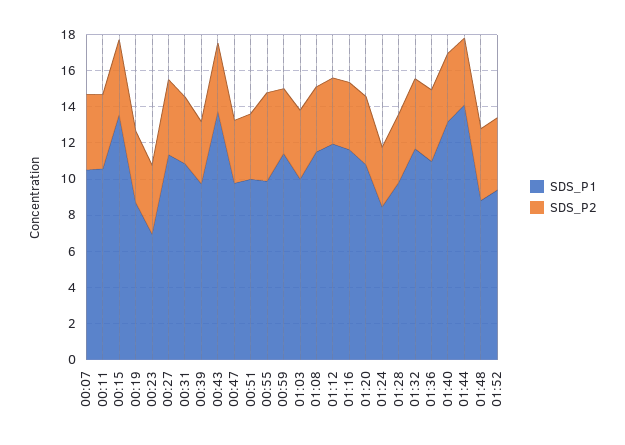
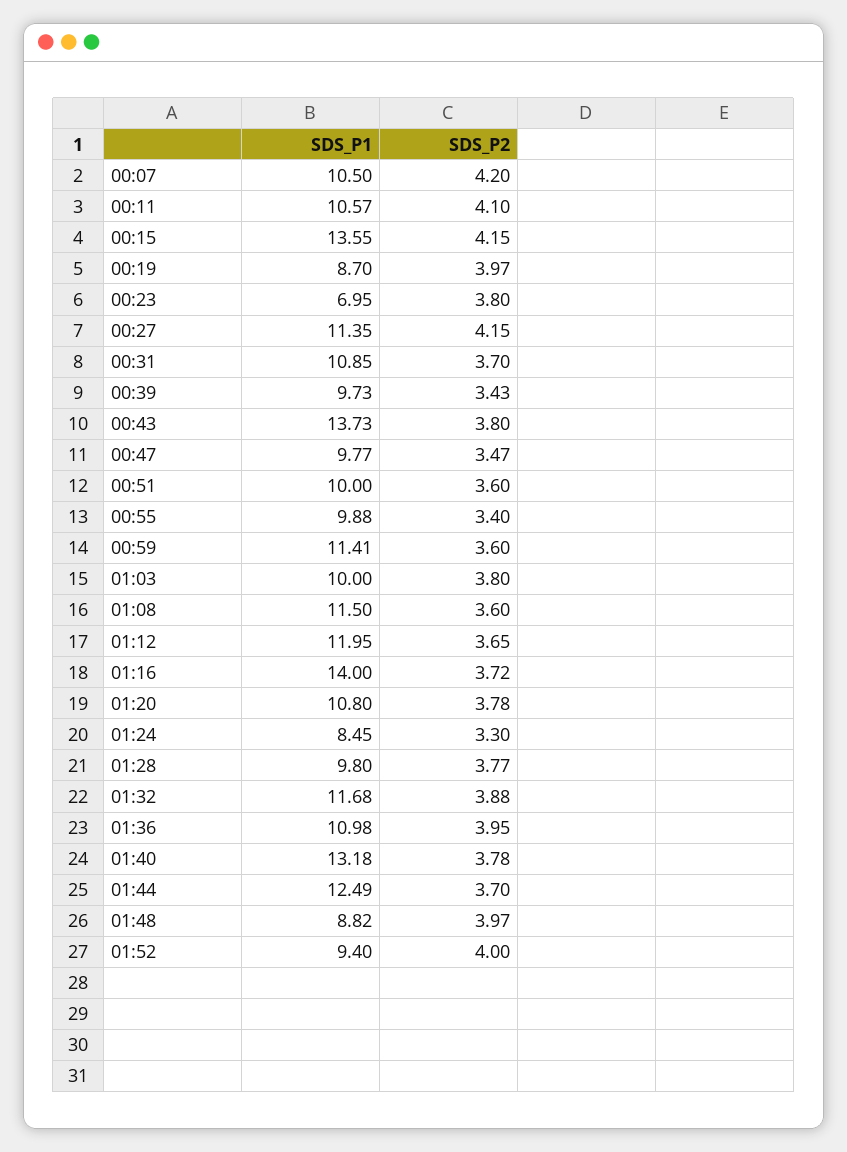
  {
    "SDS_P1": {
      "00:07": 10.5,
      "00:11": 10.57,
      "00:15": 13.55,
      "00:19": 8.7,
      "00:23": 6.95,
      "00:27": 11.35,
      "00:31": 10.85,
      "00:39": 9.73,
      "00:43": 13.73,
      "00:47": 9.77,
      "00:51": 10,
      "00:55": 9.88,
      "00:59": 11.41,
      "01:03": 10,
      "01:08": 11.5,
      "01:12": 11.95,
-     "01:16": 11.5,
+     "01:16": 14,
      "01:20": 10.8,
      "01:24": 8.45,
      "01:28": 9.8,
      "01:32": 11.68,
      "01:36": 10.98,
      "01:40": 13.18,
-     "01:44": 14,
+     "01:44": 12.49,
      "01:48": 8.82,
      "01:52": 9.4
    },
    "SDS_P2": {
      "00:07": 4.2,
      "00:11": 4.1,
      "00:15": 4.15,
      "00:19": 3.97,
      "00:23": 3.8,
      "00:27": 4.15,
      "00:31": 3.7,
      "00:39": 3.43,
      "00:43": 3.8,
      "00:47": 3.47,
      "00:51": 3.6,
-     "00:55": 5,
+     "00:55": 3.4,
      "00:59": 3.6,
      "01:03": 3.8,
      "01:08": 3.6,
      "01:12": 3.65,
      "01:16": 3.72,
      "01:20": 3.78,
      "01:24": 3.3,
      "01:28": 3.77,
      "01:32": 3.88,
      "01:36": 3.95,
      "01:40": 3.78,
      "01:44": 3.7,
      "01:48": 3.97,
      "01:52": 4
    }
  }

